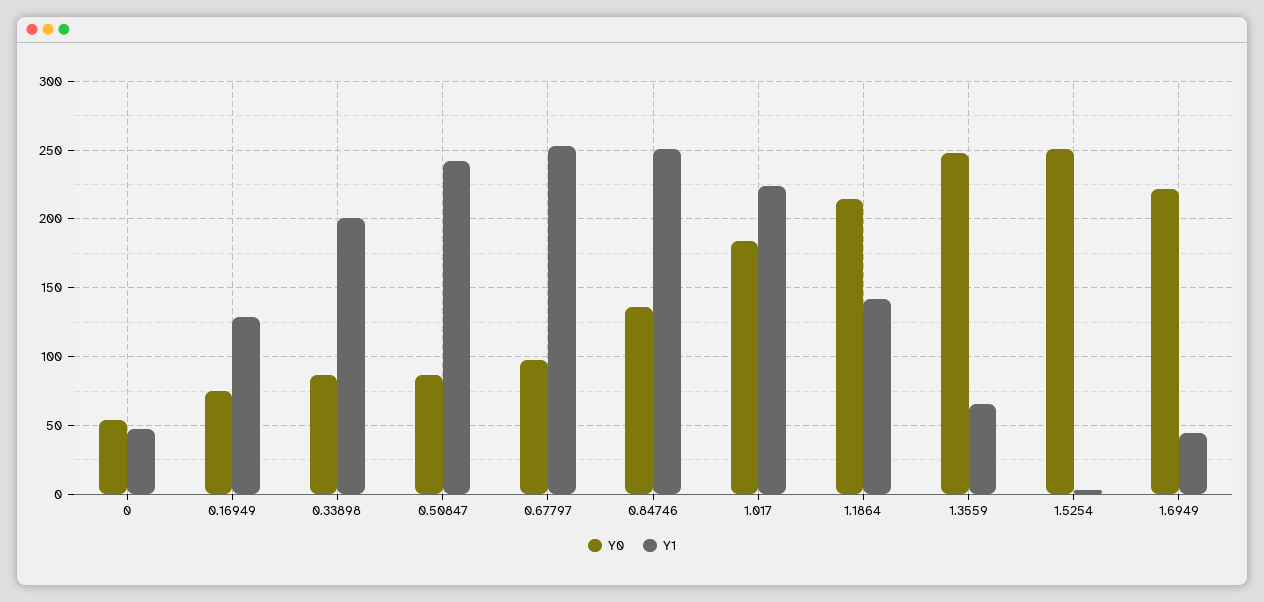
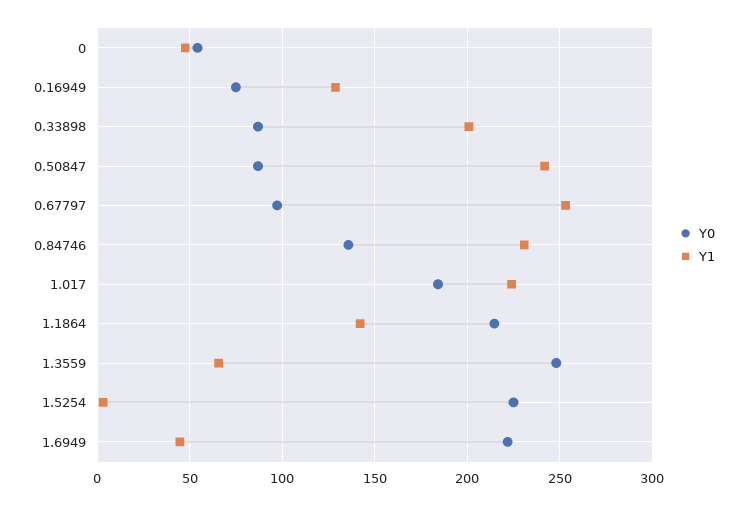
  {
    "Y0": {
      "0": 55,
      "0.16949": 75,
      "0.33898": 85,
      "0.50847": 85,
      "0.67797": 95,
      "0.84746": 135,
      "1.017": 185,
      "1.1864": 215,
      "1.3559": 250,
-     "1.5254": 250,
+     "1.5254": 225,
      "1.6949": 220
    },
    "Y1": {
      "0": 50,
      "0.16949": 130,
      "0.33898": 200,
      "0.50847": 240,
      "0.67797": 255,
-     "0.84746": 250,
+     "0.84746": 230,
      "1.017": 225,
      "1.1864": 140,
      "1.3559": 65,
      "1.5254": 5,
      "1.6949": 45
    }
  }

